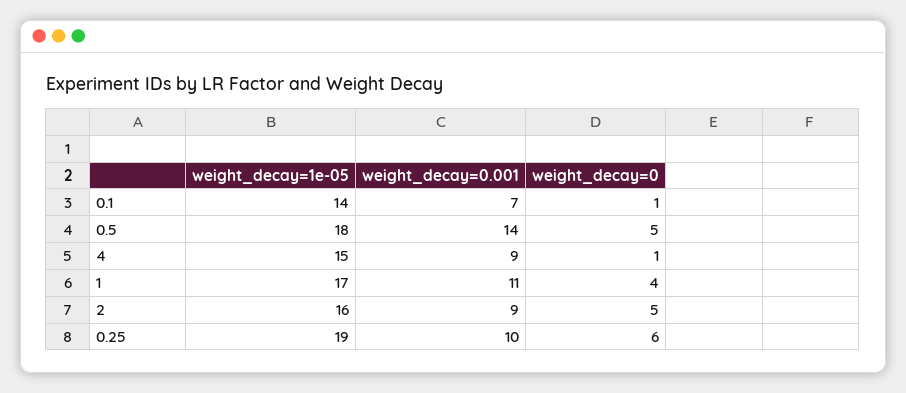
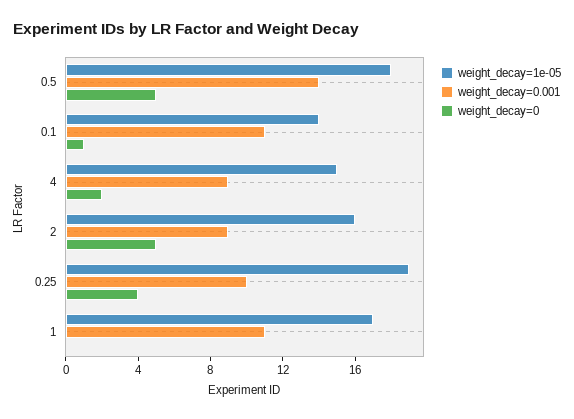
  {
    "weight_decay=1e-05": {
      "0.1": 14,
      "0.5": 18,
      "4": 15,
      "1": 17,
      "2": 16,
      "0.25": 19
    },
    "weight_decay=0.001": {
-     "0.1": 7,
+     "0.1": 11,
      "0.5": 14,
      "4": 9,
      "1": 11,
      "2": 9,
      "0.25": 10
    },
    "weight_decay=0": {
      "0.1": 1,
      "0.5": 5,
-     "4": 1,
+     "4": 2,
-     "1": 4,
+     "1": 0,
      "2": 5,
-     "0.25": 6
+     "0.25": 4
    }
  }

